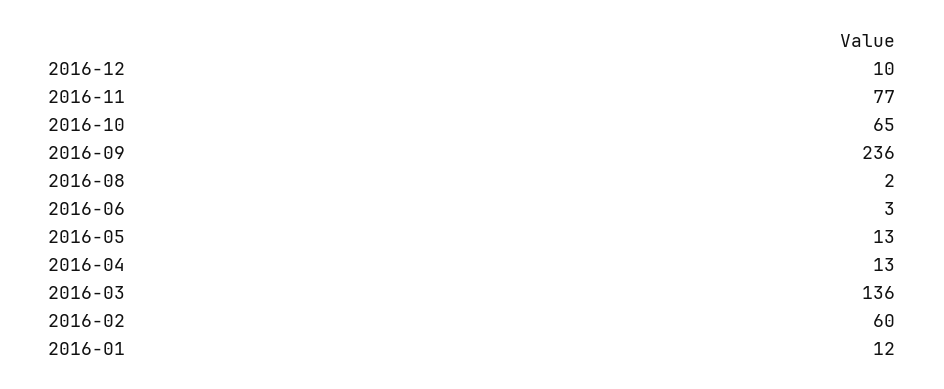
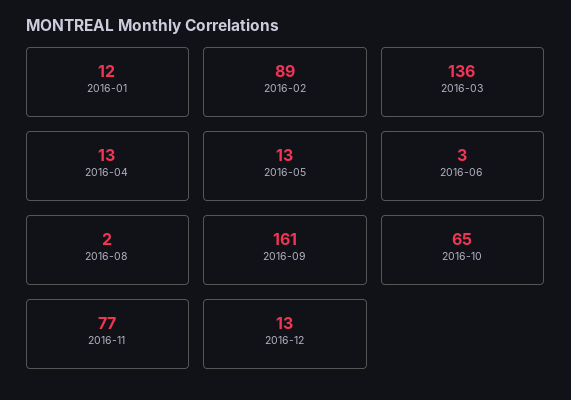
  {
-   "2016-12": 10,
+   "2016-12": 13,
    "2016-11": 77,
    "2016-10": 65,
-   "2016-09": 236,
+   "2016-09": 161,
    "2016-08": 2,
    "2016-06": 3,
    "2016-05": 13,
    "2016-04": 13,
    "2016-03": 136,
-   "2016-02": 60,
+   "2016-02": 89,
    "2016-01": 12
  }

